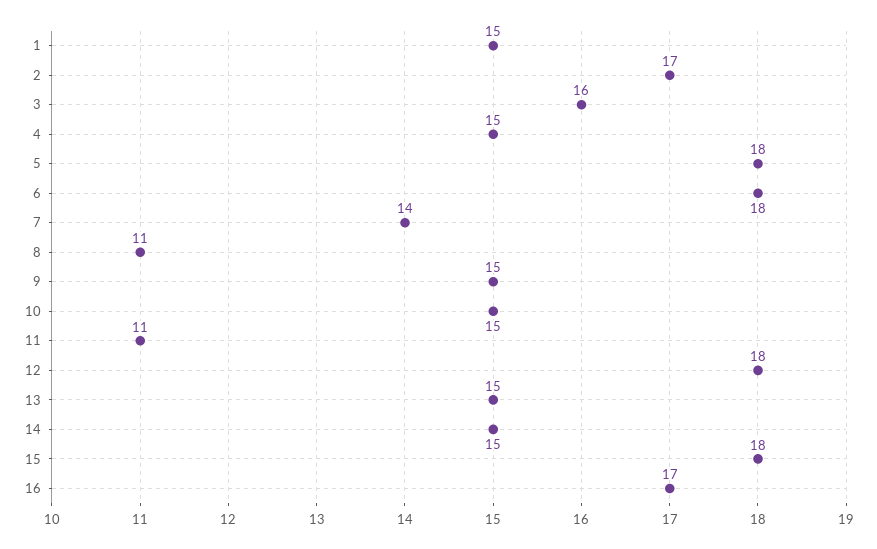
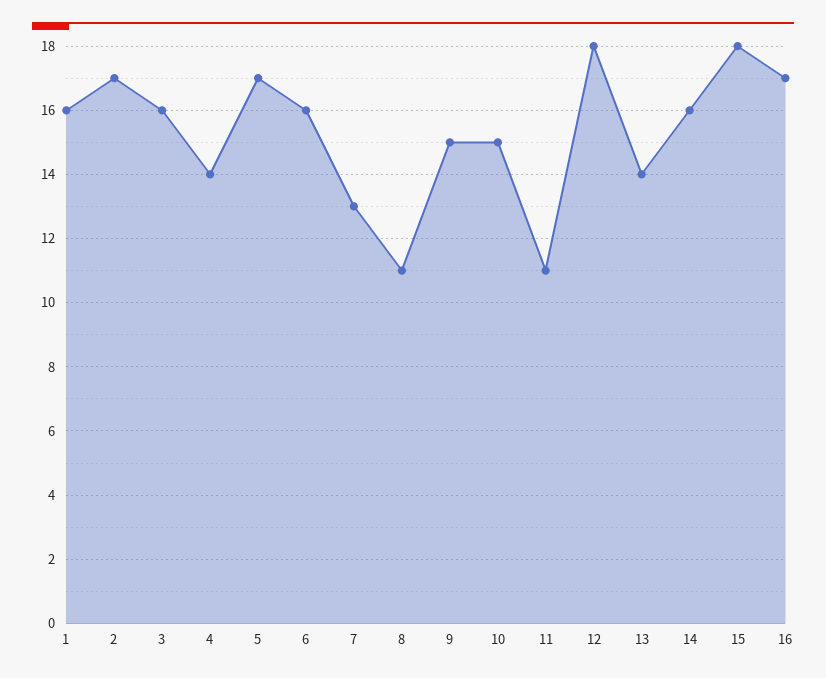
  {
-   "1": 15,
+   "1": 16,
    "2": 17,
    "3": 16,
-   "4": 15,
+   "4": 14,
-   "5": 18,
+   "5": 17,
-   "6": 18,
+   "6": 16,
-   "7": 14,
+   "7": 13,
    "8": 11,
    "9": 15,
    "10": 15,
    "11": 11,
    "12": 18,
-   "13": 15,
+   "13": 14,
-   "14": 15,
+   "14": 16,
    "15": 18,
    "16": 17
  }

